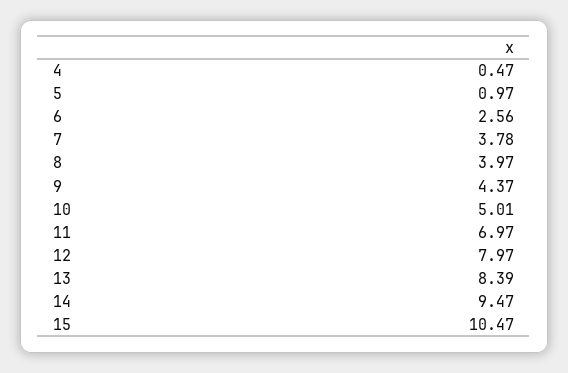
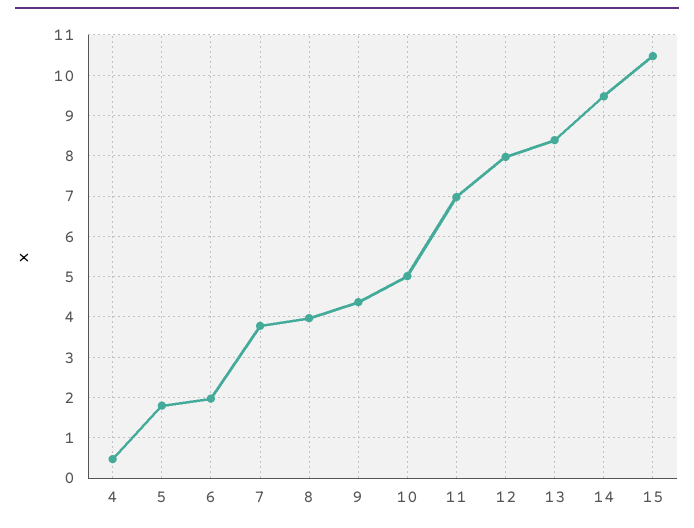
  {
    "4": 0.47,
-   "5": 0.97,
+   "5": 1.8,
-   "6": 2.56,
+   "6": 2,
    "7": 3.78,
    "8": 3.97,
    "9": 4.37,
    "10": 5.01,
    "11": 6.97,
    "12": 7.97,
    "13": 8.39,
    "14": 9.47,
    "15": 10.47
  }

